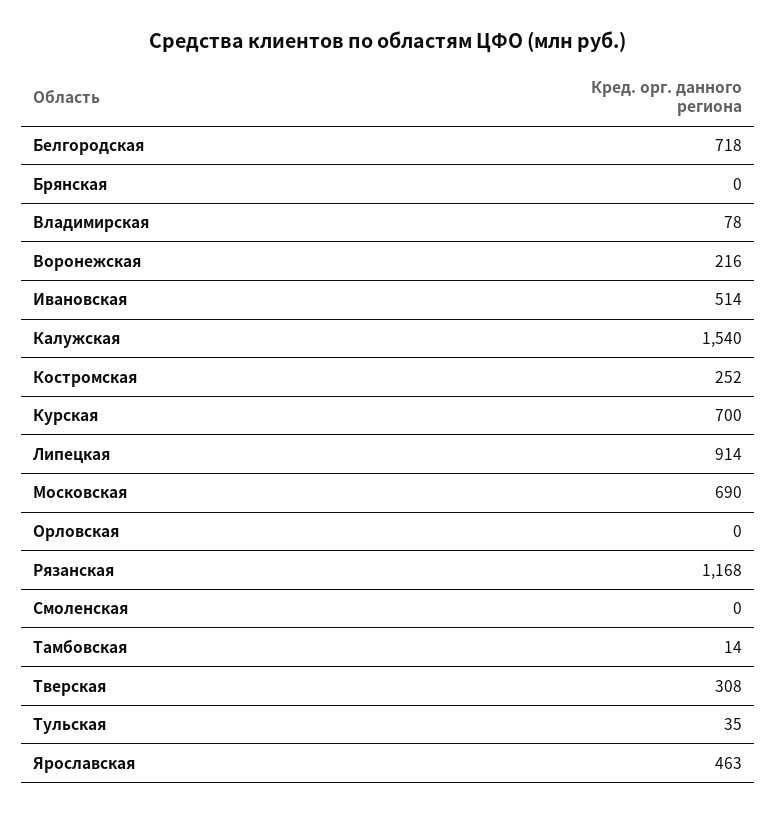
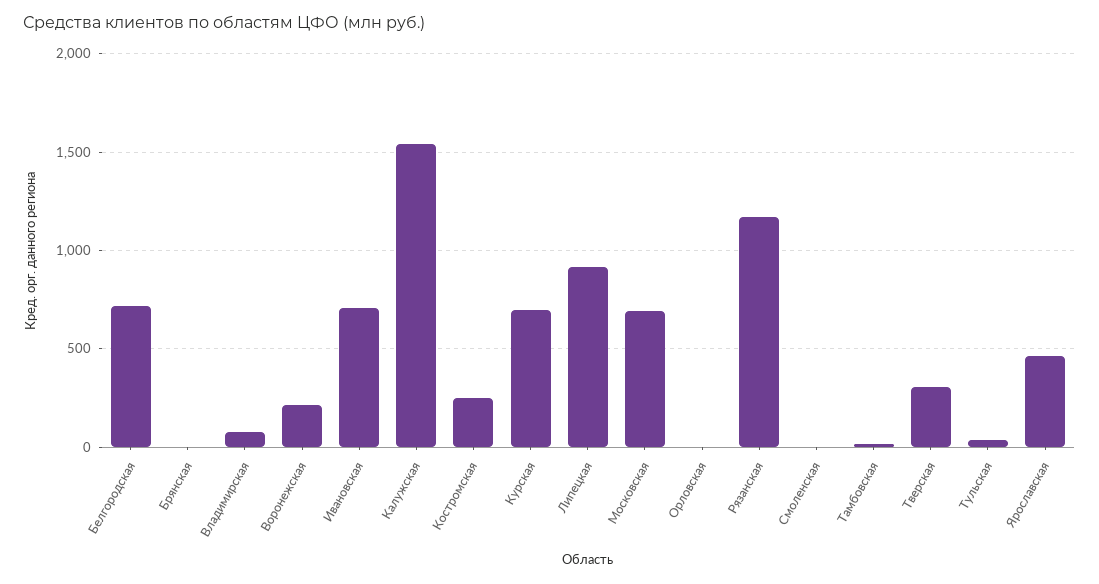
  {
    "Белгородская": 718,
    "Брянская": 0,
    "Владимирская": 78,
    "Воронежская": 216,
-   "Ивановская": 514,
+   "Ивановская": 700,
    "Калужская": 1540,
    "Костромская": 252,
    "Курская": 700,
    "Липецкая": 914,
    "Московская": 690,
    "Орловская": 0,
    "Рязанская": 1168,
    "Смоленская": 0,
    "Тамбовская": 14,
    "Тверская": 308,
    "Тульская": 35,
    "Ярославская": 463
  }

